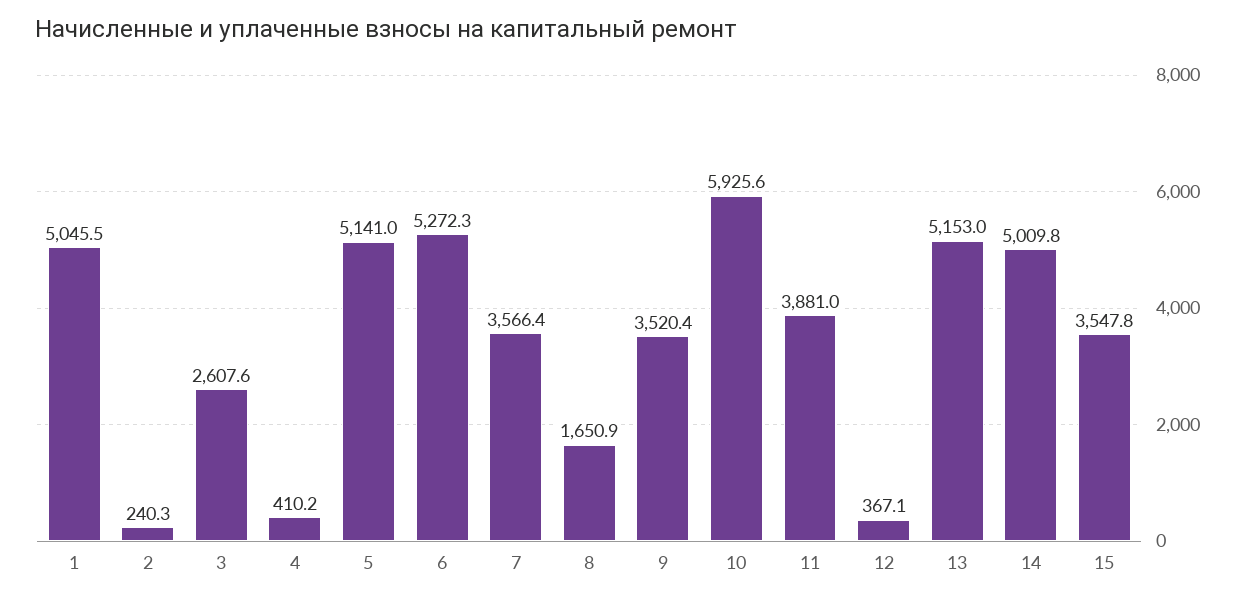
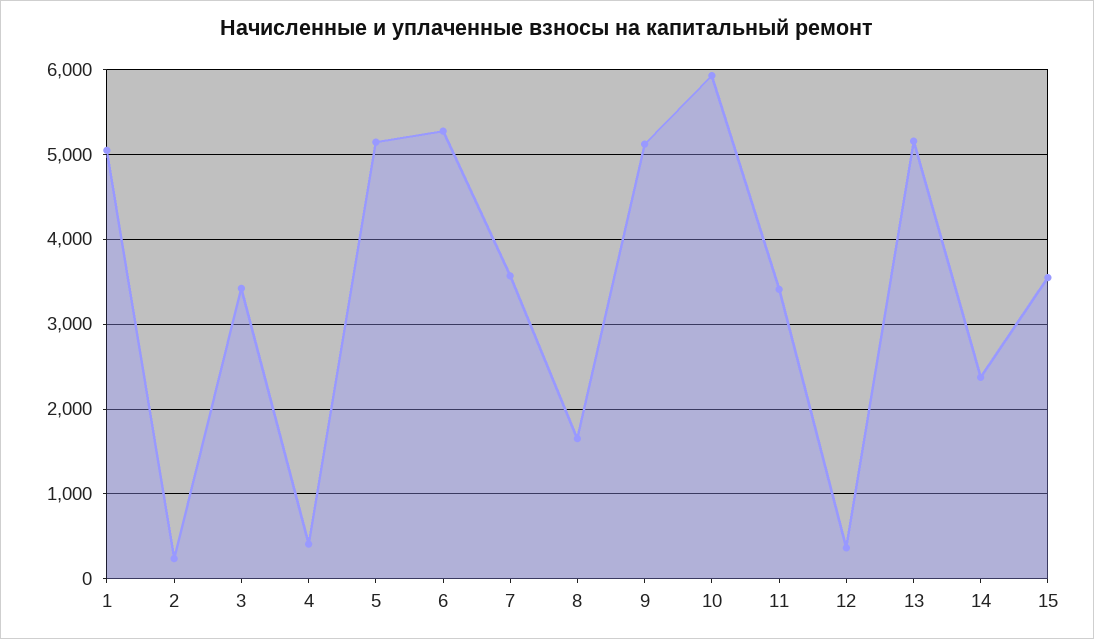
  {
    "1": 5045.5,
    "2": 240.3,
-   "3": 2607.6,
+   "3": 3400,
    "4": 410.2,
    "5": 5141,
    "6": 5272.3,
    "7": 3566.4,
    "8": 1650.9,
-   "9": 3520.4,
+   "9": 5100,
    "10": 5925.6,
-   "11": 3881,
+   "11": 3400,
    "12": 367.1,
    "13": 5153,
-   "14": 5009.8,
+   "14": 2400,
    "15": 3547.8
  }

